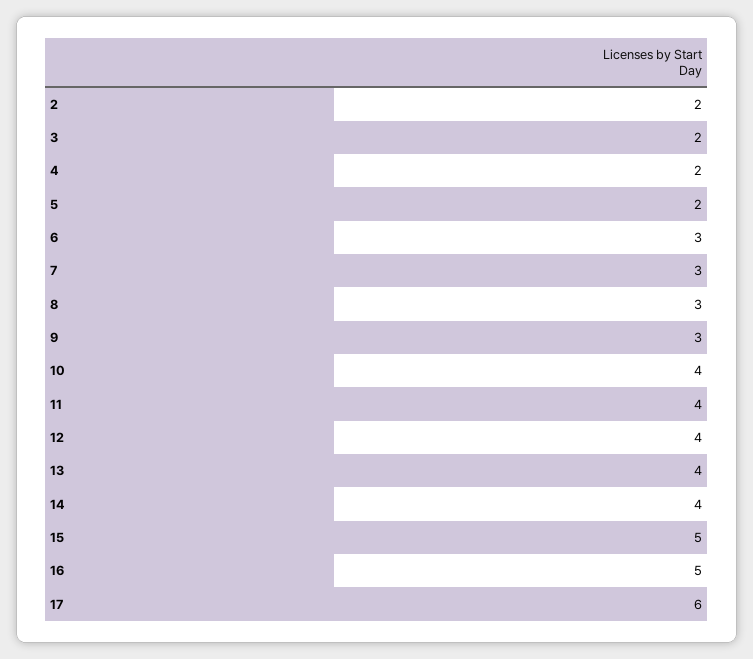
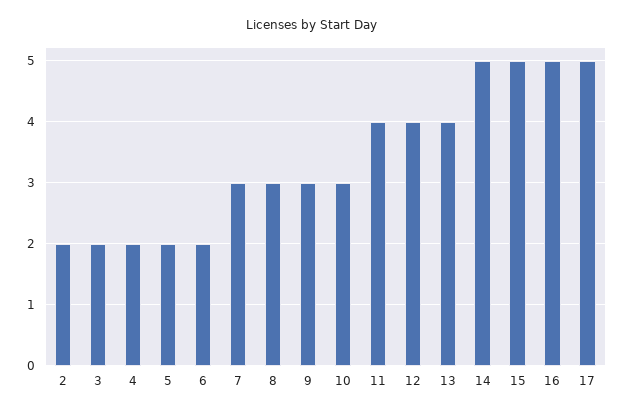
  {
    "2": 2,
    "3": 2,
    "4": 2,
    "5": 2,
-   "6": 3,
+   "6": 2,
    "7": 3,
    "8": 3,
    "9": 3,
-   "10": 4,
+   "10": 3,
    "11": 4,
    "12": 4,
    "13": 4,
-   "14": 4,
+   "14": 5,
    "15": 5,
    "16": 5,
-   "17": 6
+   "17": 5
  }

